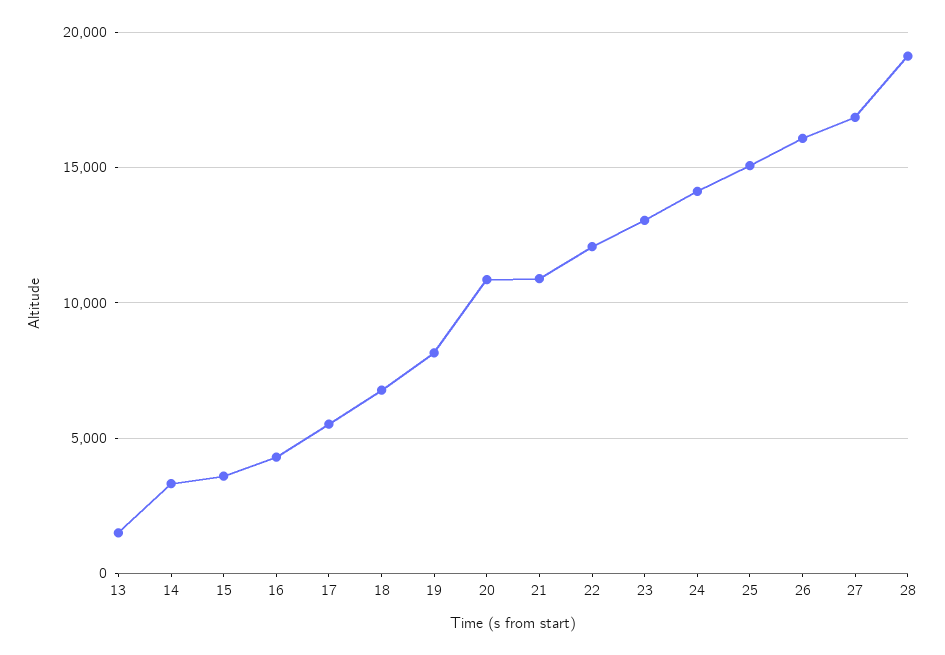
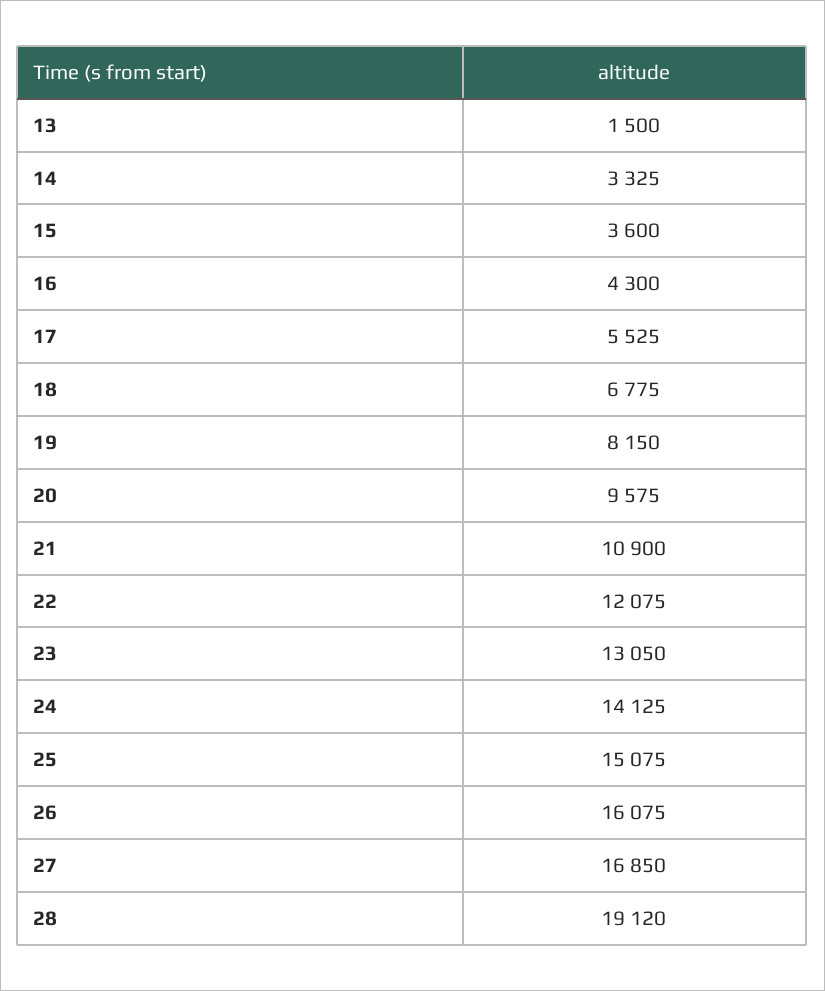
  {
    "13": 1500,
    "14": 3325,
    "15": 3600,
    "16": 4300,
    "17": 5525,
    "18": 6775,
    "19": 8150,
-   "20": 11000,
+   "20": 9575,
    "21": 10900,
    "22": 12075,
    "23": 13050,
    "24": 14125,
    "25": 15075,
    "26": 16075,
    "27": 16850,
    "28": 19120
  }

